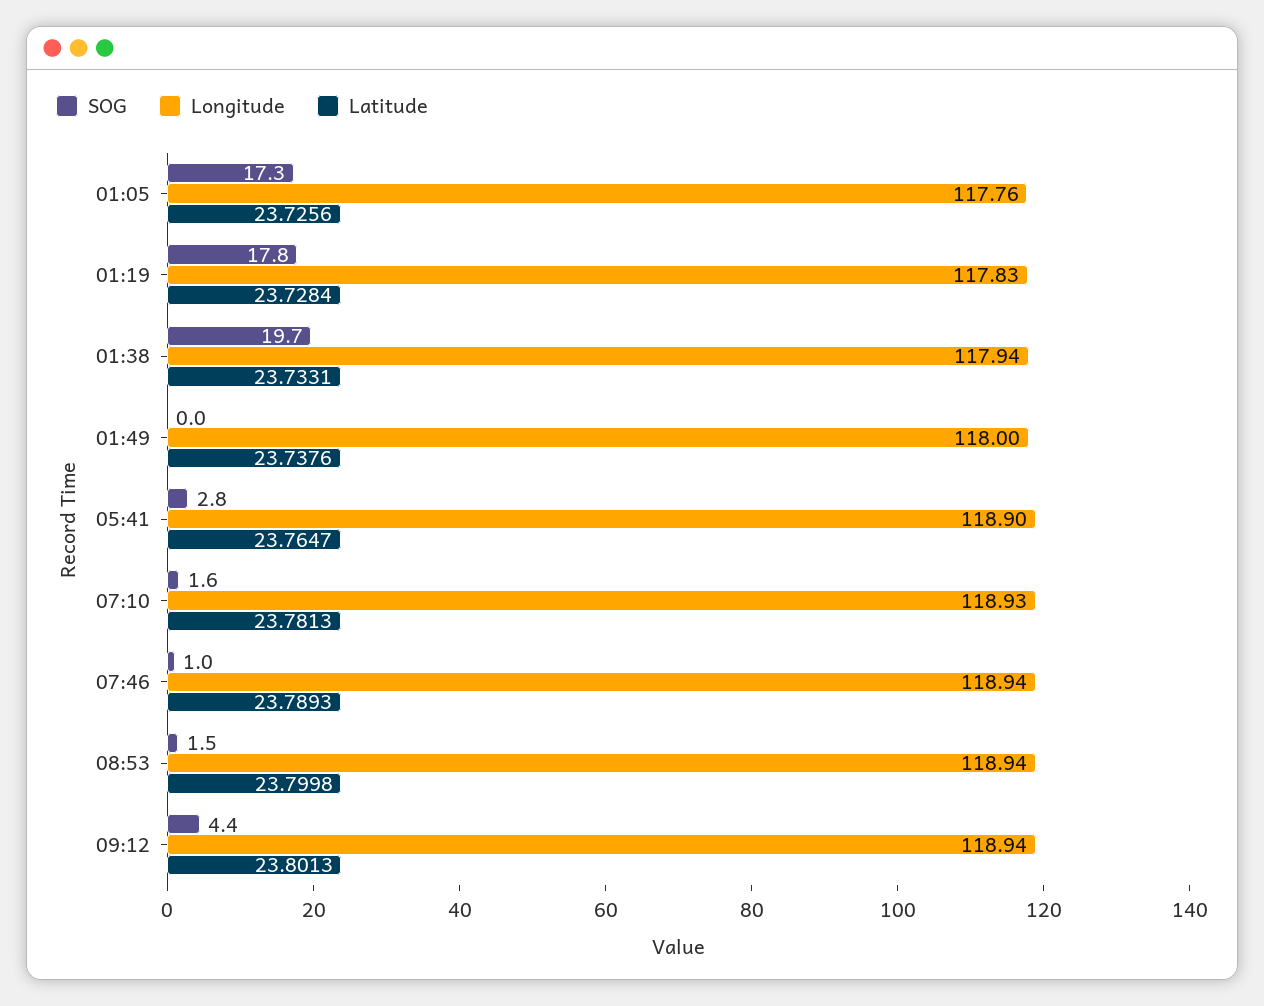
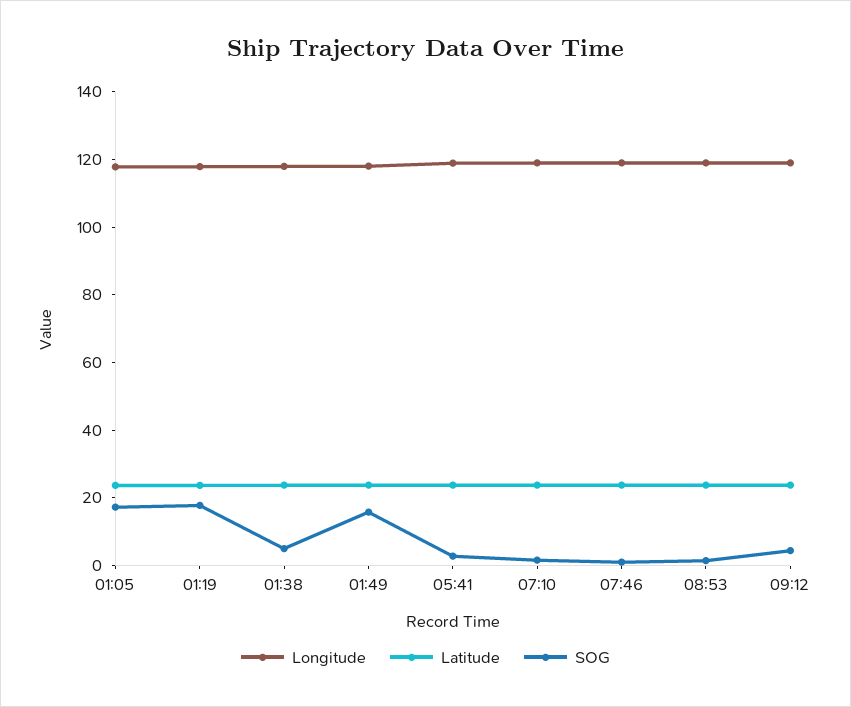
  {
    "SOG": {
      "01:05": 17.3,
      "01:19": 17.8,
-     "01:38": 19.7,
+     "01:38": 5,
-     "01:49": 0,
+     "01:49": 15,
      "05:41": 2.8,
      "07:10": 1.6,
      "07:46": 1,
      "08:53": 1.5,
      "09:12": 4.4
    },
    "Longitude": {
      "01:05": 117.76,
      "01:19": 117.83,
      "01:38": 117.94,
      "01:49": 118,
      "05:41": 118.9,
      "07:10": 118.93,
      "07:46": 118.94,
      "08:53": 118.94,
      "09:12": 118.94
    },
    "Latitude": {
      "01:05": 23.7256,
      "01:19": 23.7284,
      "01:38": 23.7331,
      "01:49": 23.7376,
      "05:41": 23.7647,
      "07:10": 23.7813,
      "07:46": 23.7893,
      "08:53": 23.7998,
      "09:12": 23.8013
    }
  }

